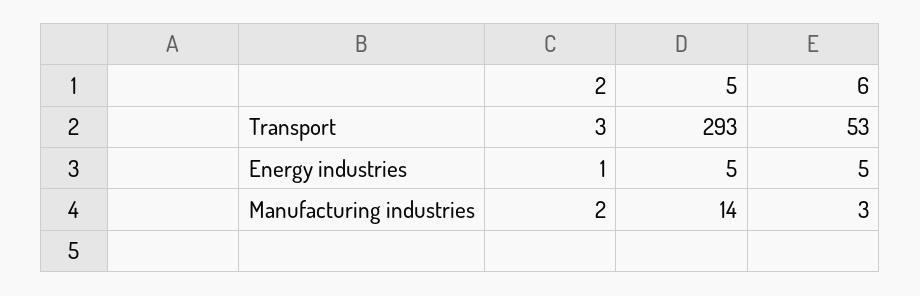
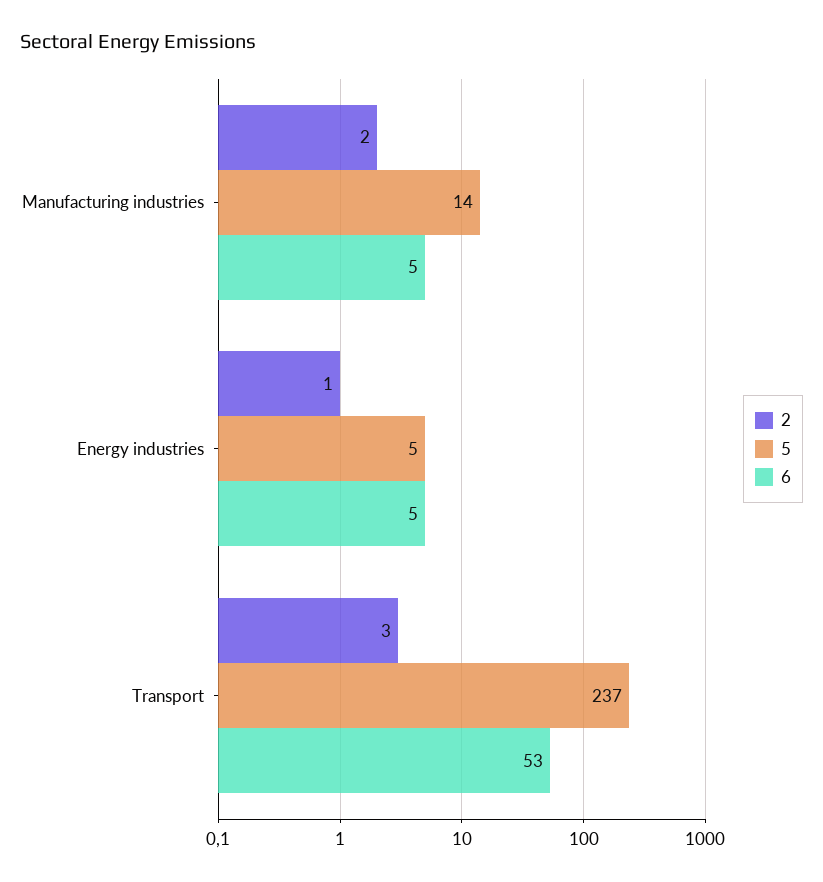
  {
    "2": {
      "Transport": 3,
      "Energy industries": 1,
      "Manufacturing industries": 2
    },
    "5": {
-     "Transport": 293,
+     "Transport": 237,
      "Energy industries": 5,
      "Manufacturing industries": 14
    },
    "6": {
      "Transport": 53,
      "Energy industries": 5,
-     "Manufacturing industries": 3
+     "Manufacturing industries": 5
    }
  }

